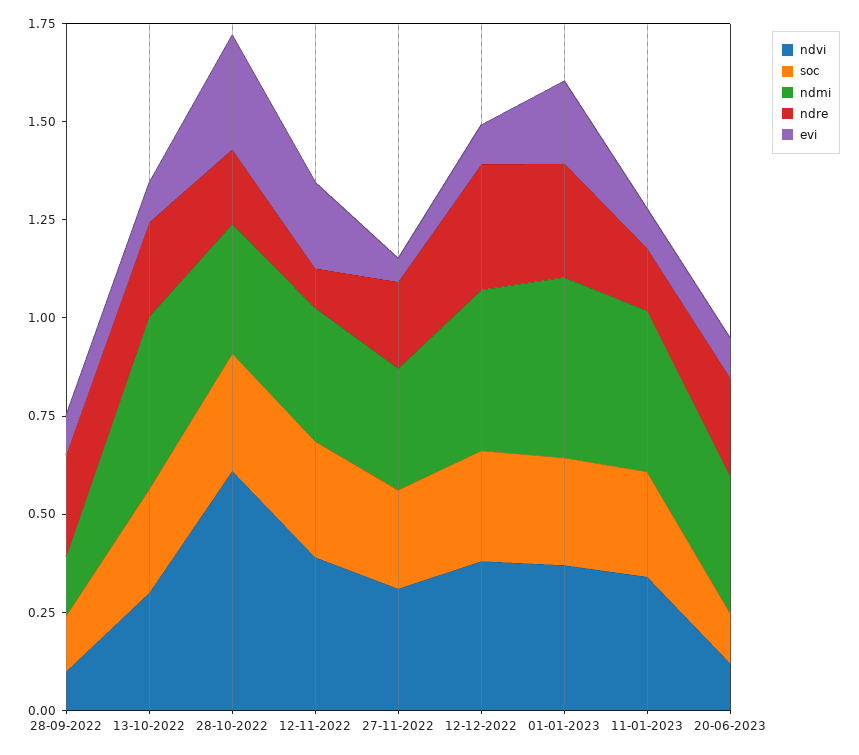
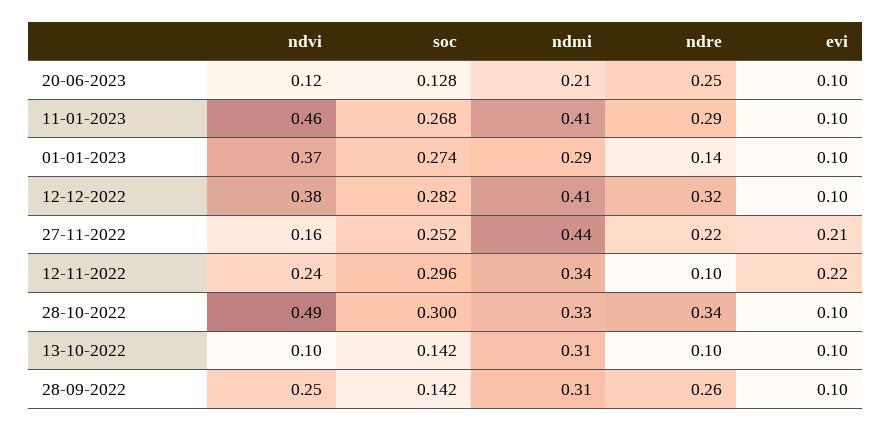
  {
    "ndvi": {
-     "28-09-2022": 0.1,
+     "28-09-2022": 0.25,
-     "13-10-2022": 0.3,
+     "13-10-2022": 0.1,
-     "28-10-2022": 0.6,
+     "28-10-2022": 0.49,
-     "12-11-2022": 0.4,
+     "12-11-2022": 0.24,
-     "27-11-2022": 0.3,
+     "27-11-2022": 0.16,
      "12-12-2022": 0.38,
      "01-01-2023": 0.37,
-     "11-01-2023": 0.35,
+     "11-01-2023": 0.46,
      "20-06-2023": 0.12
    },
    "soc": {
      "28-09-2022": 0.142,
-     "13-10-2022": 0.25,
+     "13-10-2022": 0.142,
      "28-10-2022": 0.3,
      "12-11-2022": 0.296,
      "27-11-2022": 0.252,
      "12-12-2022": 0.282,
      "01-01-2023": 0.274,
      "11-01-2023": 0.268,
      "20-06-2023": 0.128
    },
    "ndmi": {
-     "28-09-2022": 0.15,
+     "28-09-2022": 0.31,
-     "13-10-2022": 0.45,
+     "13-10-2022": 0.31,
      "28-10-2022": 0.33,
      "12-11-2022": 0.34,
-     "27-11-2022": 0.3,
+     "27-11-2022": 0.44,
      "12-12-2022": 0.41,
-     "01-01-2023": 0.45,
+     "01-01-2023": 0.29,
      "11-01-2023": 0.41,
-     "20-06-2023": 0.35
+     "20-06-2023": 0.21
    },
    "ndre": {
      "28-09-2022": 0.26,
-     "13-10-2022": 0.25,
+     "13-10-2022": 0.1,
-     "28-10-2022": 0.2,
+     "28-10-2022": 0.34,
      "12-11-2022": 0.1,
      "27-11-2022": 0.22,
      "12-12-2022": 0.32,
-     "01-01-2023": 0.3,
+     "01-01-2023": 0.14,
-     "11-01-2023": 0.15,
+     "11-01-2023": 0.29,
      "20-06-2023": 0.25
    },
    "evi": {
      "28-09-2022": 0.1,
      "13-10-2022": 0.1,
-     "28-10-2022": 0.3,
+     "28-10-2022": 0.1,
      "12-11-2022": 0.22,
-     "27-11-2022": 0.05,
+     "27-11-2022": 0.21,
      "12-12-2022": 0.1,
-     "01-01-2023": 0.2,
+     "01-01-2023": 0.1,
      "11-01-2023": 0.1,
      "20-06-2023": 0.1
    }
  }

